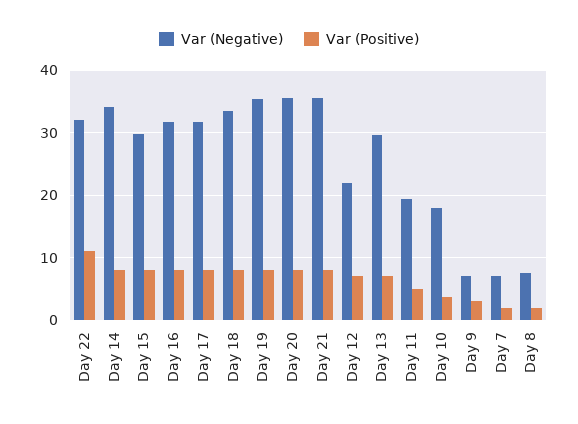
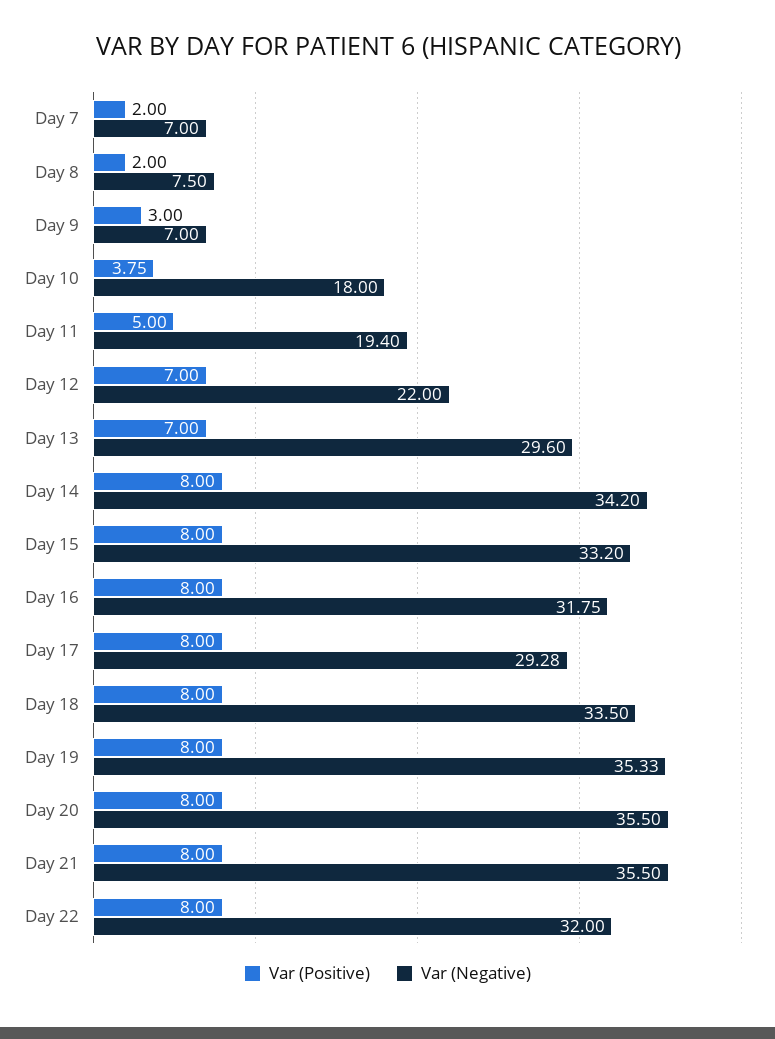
  {
    "Var (Negative)": {
      "Day 22": 32,
      "Day 14": 34.2,
-     "Day 15": 30,
+     "Day 15": 33.2,
      "Day 16": 31.75,
-     "Day 17": 32,
+     "Day 17": 29.28,
      "Day 18": 33.5,
      "Day 19": 35.33,
      "Day 20": 35.5,
      "Day 21": 35.5,
      "Day 12": 22,
      "Day 13": 29.6,
      "Day 11": 19.4,
      "Day 10": 18,
      "Day 9": 7,
      "Day 7": 7,
      "Day 8": 7.5
    },
    "Var (Positive)": {
-     "Day 22": 11,
+     "Day 22": 8,
      "Day 14": 8,
      "Day 15": 8,
      "Day 16": 8,
      "Day 17": 8,
      "Day 18": 8,
      "Day 19": 8,
      "Day 20": 8,
      "Day 21": 8,
      "Day 12": 7,
      "Day 13": 7,
      "Day 11": 5,
      "Day 10": 3.75,
      "Day 9": 3,
      "Day 7": 2,
      "Day 8": 2
    }
  }

